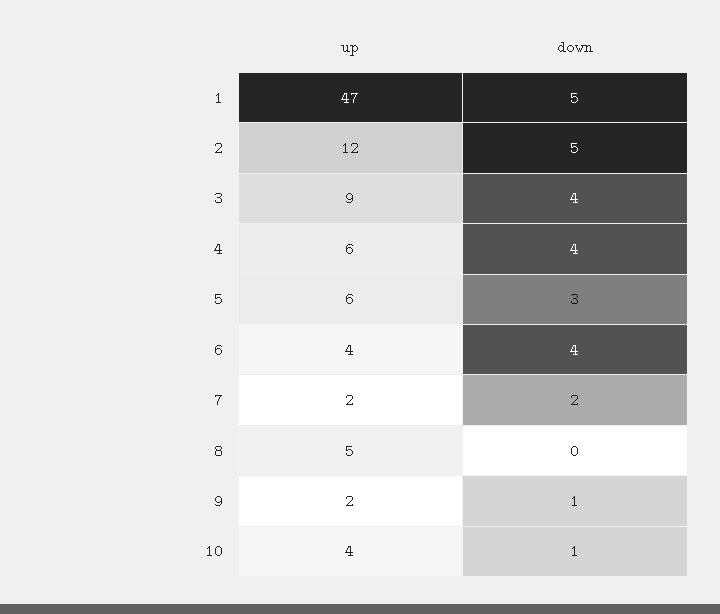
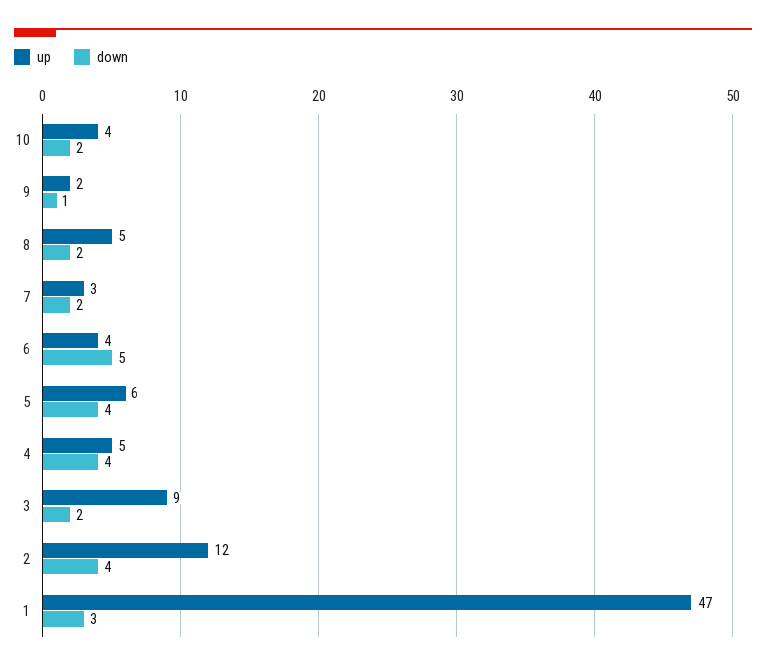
  {
    "up": {
      "1": 47,
      "2": 12,
      "3": 9,
-     "4": 6,
+     "4": 5,
      "5": 6,
      "6": 4,
-     "7": 2,
+     "7": 3,
      "8": 5,
      "9": 2,
      "10": 4
    },
    "down": {
-     "1": 5,
+     "1": 3,
-     "2": 5,
+     "2": 4,
-     "3": 4,
+     "3": 2,
      "4": 4,
-     "5": 3,
+     "5": 4,
-     "6": 4,
+     "6": 5,
      "7": 2,
-     "8": 0,
+     "8": 2,
      "9": 1,
-     "10": 1
+     "10": 2
    }
  }

